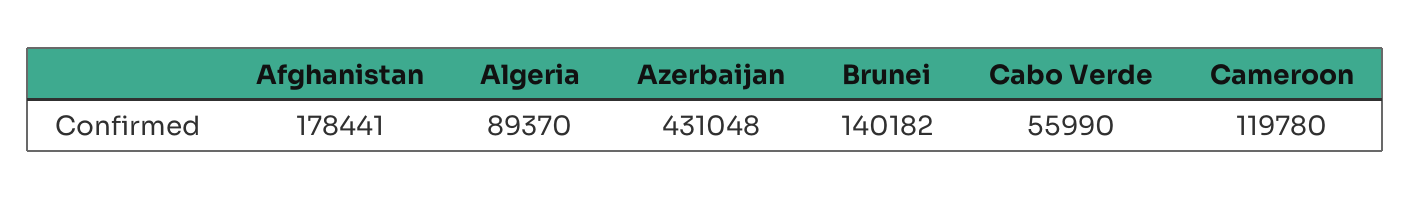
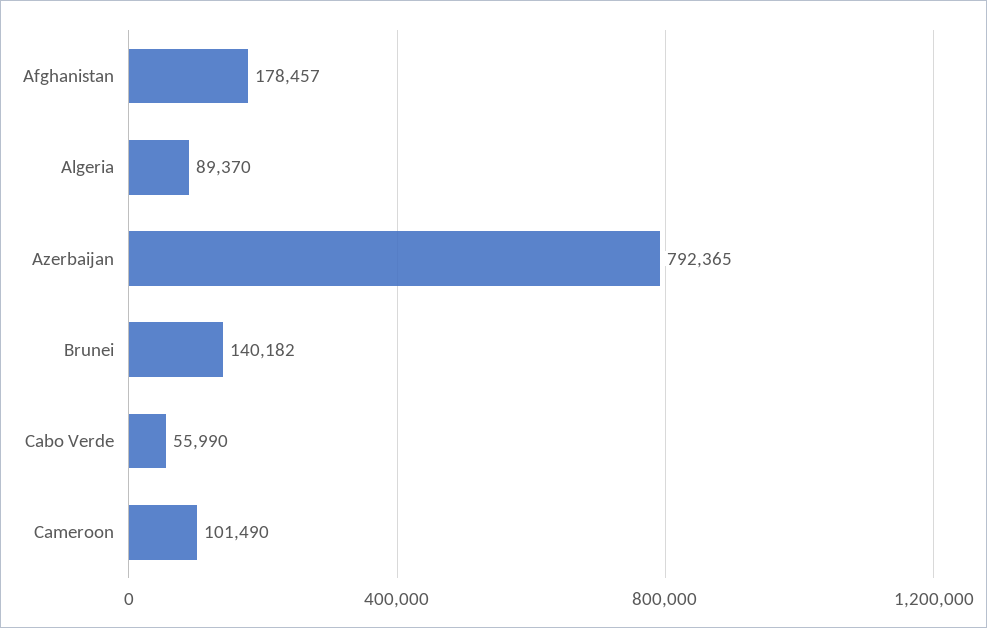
  {
-   "Afghanistan": 178441,
+   "Afghanistan": 178457,
    "Algeria": 89370,
-   "Azerbaijan": 431048,
+   "Azerbaijan": 792365,
    "Brunei": 140182,
    "Cabo Verde": 55990,
-   "Cameroon": 119780
+   "Cameroon": 101490
  }

